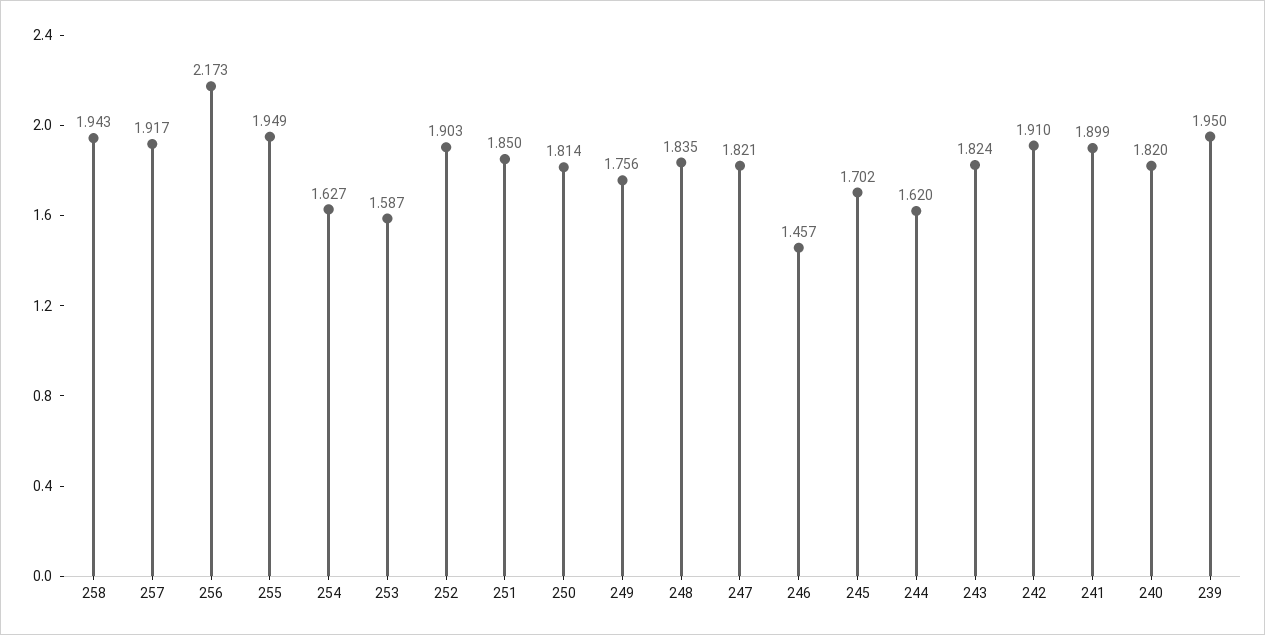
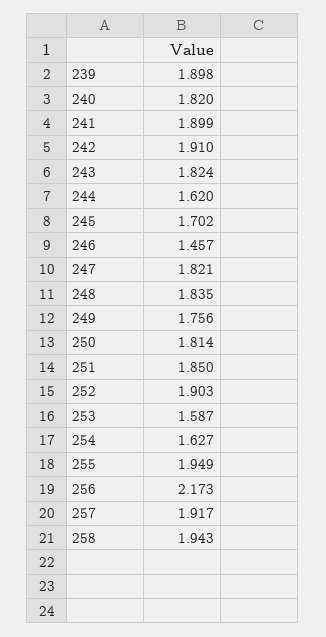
  {
    "258": 1.943,
    "257": 1.917,
    "256": 2.173,
    "255": 1.949,
    "254": 1.627,
    "253": 1.587,
    "252": 1.903,
    "251": 1.85,
    "250": 1.814,
    "249": 1.756,
    "248": 1.835,
    "247": 1.821,
    "246": 1.457,
    "245": 1.702,
    "244": 1.62,
    "243": 1.824,
    "242": 1.91,
    "241": 1.899,
    "240": 1.82,
-   "239": 1.95
+   "239": 1.898
  }

